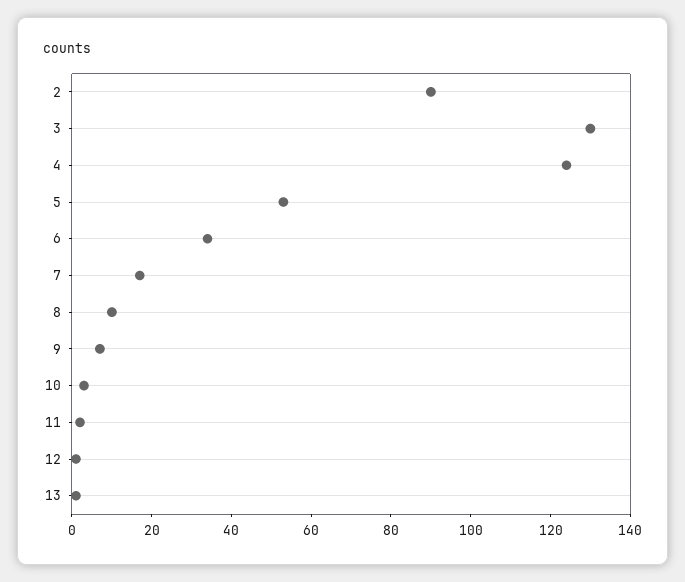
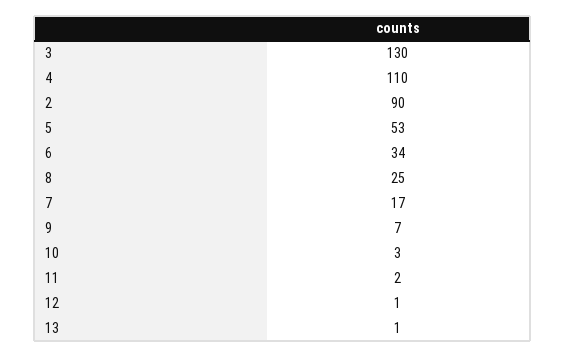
  {
    "2": 90,
    "3": 130,
-   "4": 125,
+   "4": 110,
    "5": 53,
    "6": 34,
    "7": 17,
-   "8": 10,
+   "8": 25,
    "9": 7,
    "10": 3,
    "11": 2,
    "12": 1,
    "13": 1
  }

